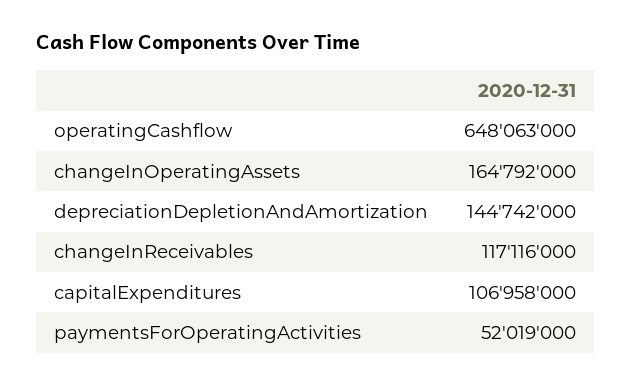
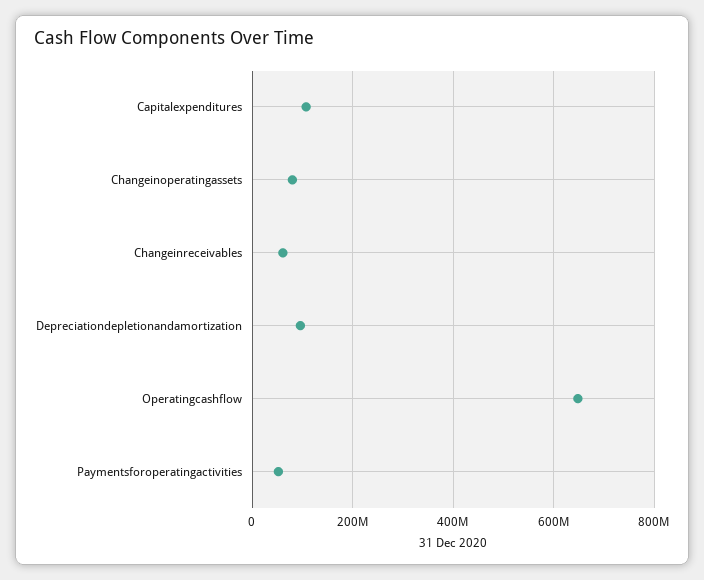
  {
    "operatingCashflow": 648063000,
-   "changeInOperatingAssets": 164792000,
+   "changeInOperatingAssets": 80000000,
-   "depreciationDepletionAndAmortization": 144742000,
+   "depreciationDepletionAndAmortization": 100000000,
-   "changeInReceivables": 117116000,
+   "changeInReceivables": 60000000,
    "capitalExpenditures": 106958000,
    "paymentsForOperatingActivities": 52019000
  }

